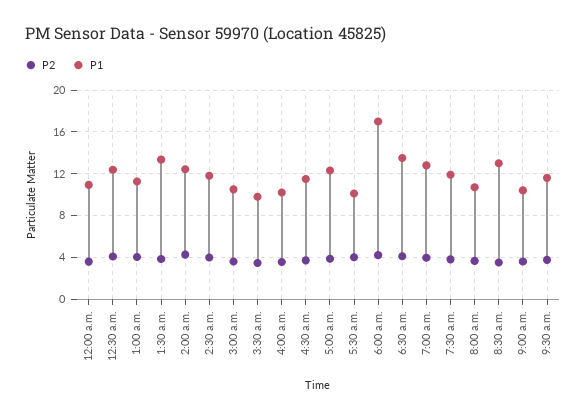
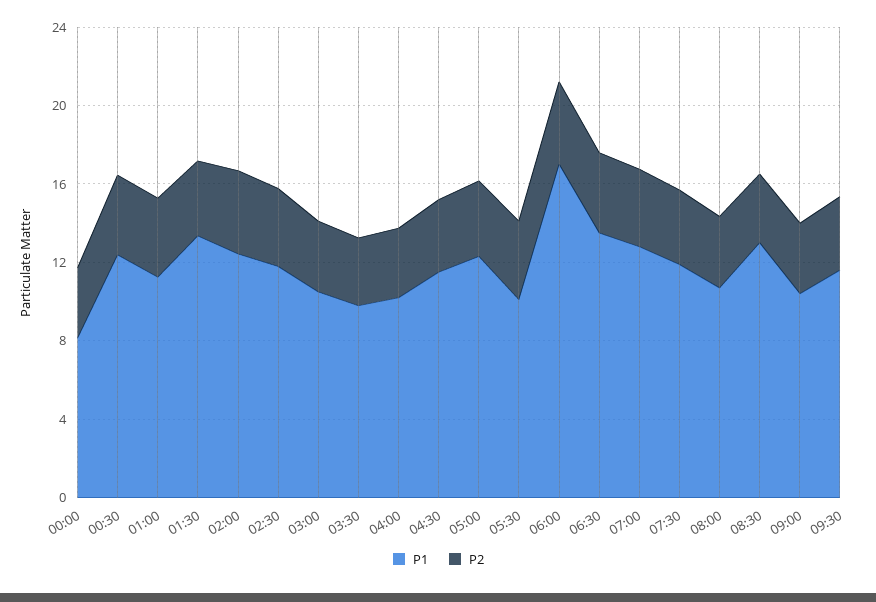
  {
    "P2": {
      "12:00 a.m.": 4,
      "12:30 a.m.": 4,
      "1:00 a.m.": 4,
      "1:30 a.m.": 4,
      "2:00 a.m.": 4,
      "2:30 a.m.": 4,
      "3:00 a.m.": 4,
      "3:30 a.m.": 3,
      "4:00 a.m.": 4,
      "4:30 a.m.": 4,
      "5:00 a.m.": 4,
      "5:30 a.m.": 4,
      "6:00 a.m.": 4,
      "6:30 a.m.": 4,
      "7:00 a.m.": 4,
      "7:30 a.m.": 4,
      "8:00 a.m.": 4,
      "8:30 a.m.": 4,
      "9:00 a.m.": 4,
      "9:30 a.m.": 4
    },
    "P1": {
-     "12:00 a.m.": 11,
+     "12:00 a.m.": 8,
      "12:30 a.m.": 12,
      "1:00 a.m.": 11,
      "1:30 a.m.": 13,
      "2:00 a.m.": 12,
      "2:30 a.m.": 12,
      "3:00 a.m.": 11,
      "3:30 a.m.": 10,
      "4:00 a.m.": 10,
      "4:30 a.m.": 12,
      "5:00 a.m.": 12,
      "5:30 a.m.": 10,
      "6:00 a.m.": 17,
      "6:30 a.m.": 14,
      "7:00 a.m.": 13,
      "7:30 a.m.": 12,
      "8:00 a.m.": 11,
      "8:30 a.m.": 13,
      "9:00 a.m.": 10,
      "9:30 a.m.": 12
    }
  }

